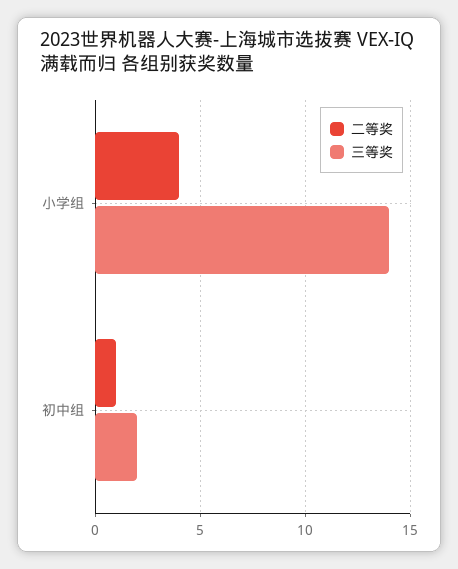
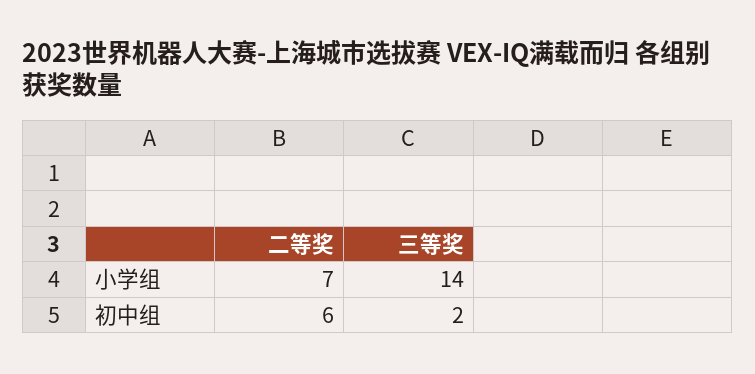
  {
    "二等奖": {
-     "小学组": 4,
+     "小学组": 7,
-     "初中组": 1
+     "初中组": 6
    },
    "三等奖": {
      "小学组": 14,
      "初中组": 2
    }
  }

